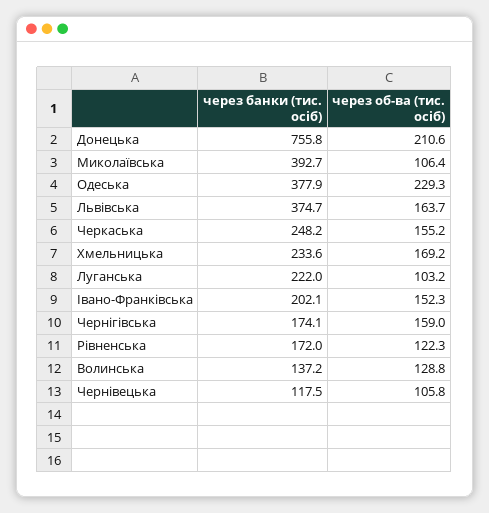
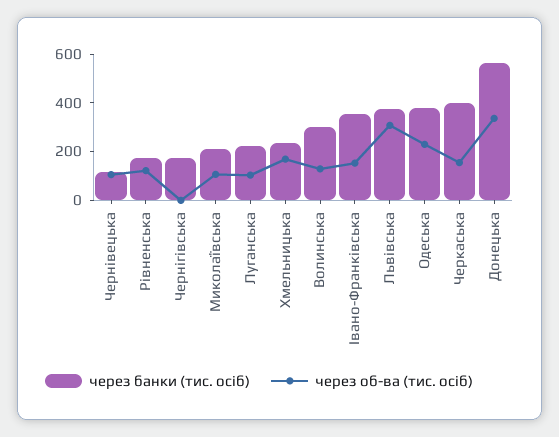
  {
    "через банки (тис. осіб)": {
-     "Донецька": 755.8,
+     "Донецька": 550,
-     "Миколаївська": 392.7,
+     "Миколаївська": 200,
      "Одеська": 377.9,
      "Львівська": 374.7,
-     "Черкаська": 248.2,
+     "Черкаська": 400,
      "Хмельницька": 233.6,
      "Луганська": 222,
-     "Івано-Франківська": 202.1,
+     "Івано-Франківська": 350,
      "Чернігівська": 174.1,
      "Рівненська": 172,
-     "Волинська": 137.2,
+     "Волинська": 300,
      "Чернівецька": 117.5
    },
    "через об-ва (тис. осіб)": {
-     "Донецька": 210.6,
+     "Донецька": 350,
      "Миколаївська": 106.4,
      "Одеська": 229.3,
-     "Львівська": 163.7,
+     "Львівська": 300,
      "Черкаська": 155.2,
      "Хмельницька": 169.2,
      "Луганська": 103.2,
      "Івано-Франківська": 152.3,
-     "Чернігівська": 159,
+     "Чернігівська": 0,
      "Рівненська": 122.3,
      "Волинська": 128.8,
      "Чернівецька": 105.8
    }
  }

